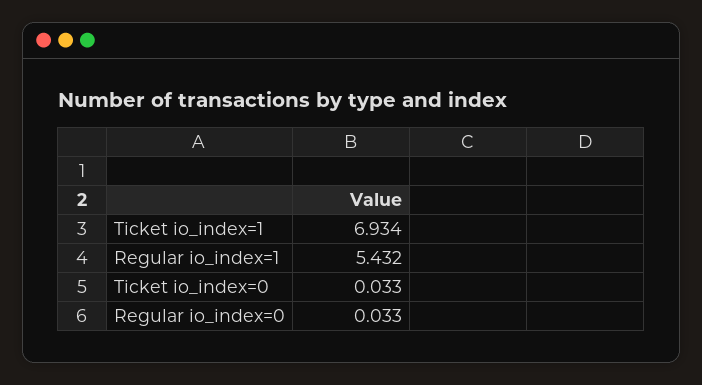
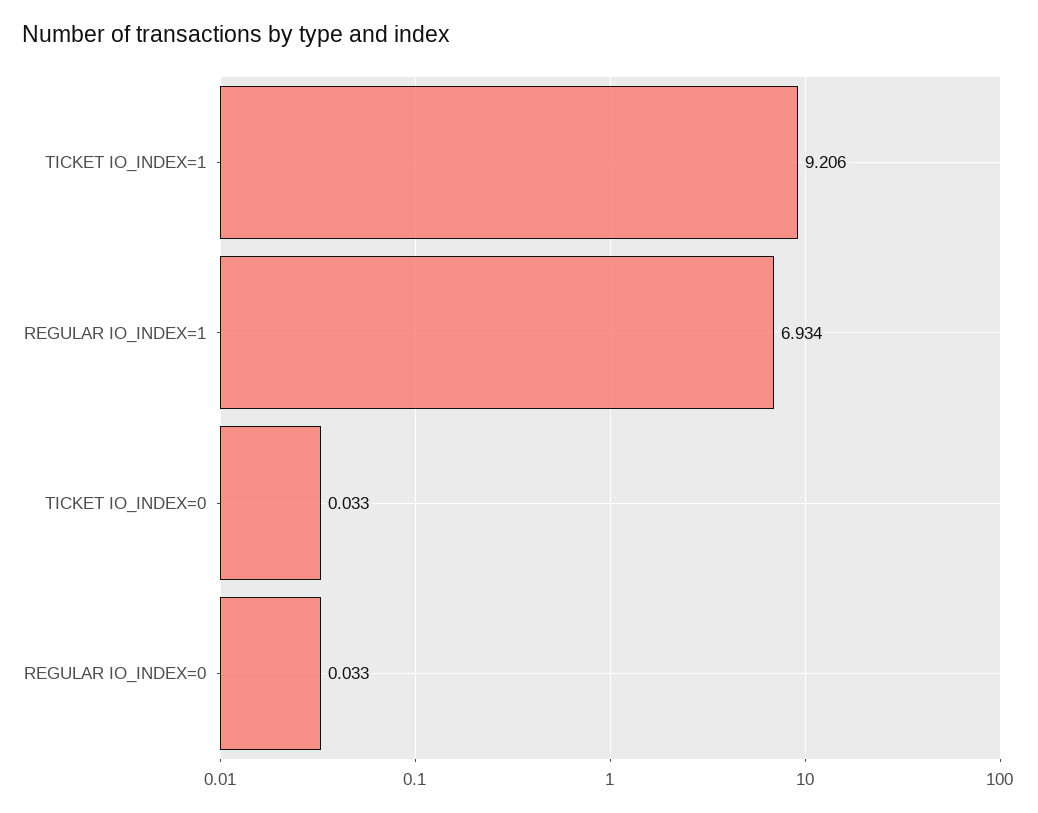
  {
-   "Ticket io_index=1": 6.934,
+   "Ticket io_index=1": 9.206,
-   "Regular io_index=1": 5.432,
+   "Regular io_index=1": 6.934,
    "Ticket io_index=0": 0.033,
    "Regular io_index=0": 0.033
  }

